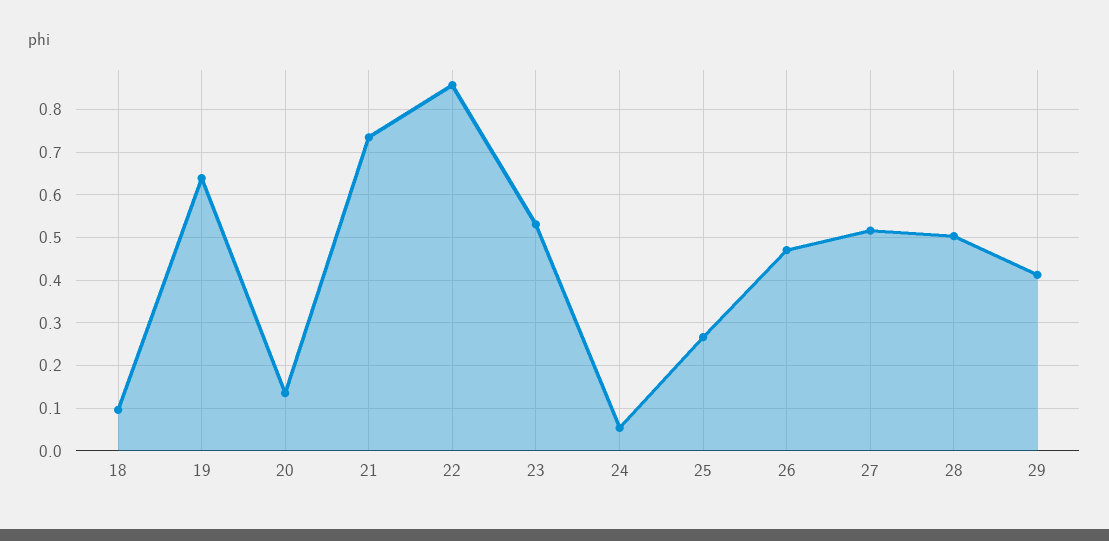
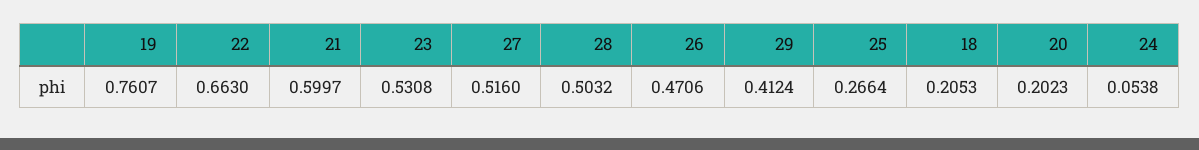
  {
-   "18": 0.1,
+   "18": 0.2053,
-   "19": 0.64,
+   "19": 0.7607,
-   "20": 0.14,
+   "20": 0.2023,
-   "21": 0.74,
+   "21": 0.5997,
-   "22": 0.86,
+   "22": 0.663,
    "23": 0.5308,
    "24": 0.0538,
    "25": 0.2664,
    "26": 0.4706,
    "27": 0.516,
    "28": 0.5032,
    "29": 0.4124
  }

